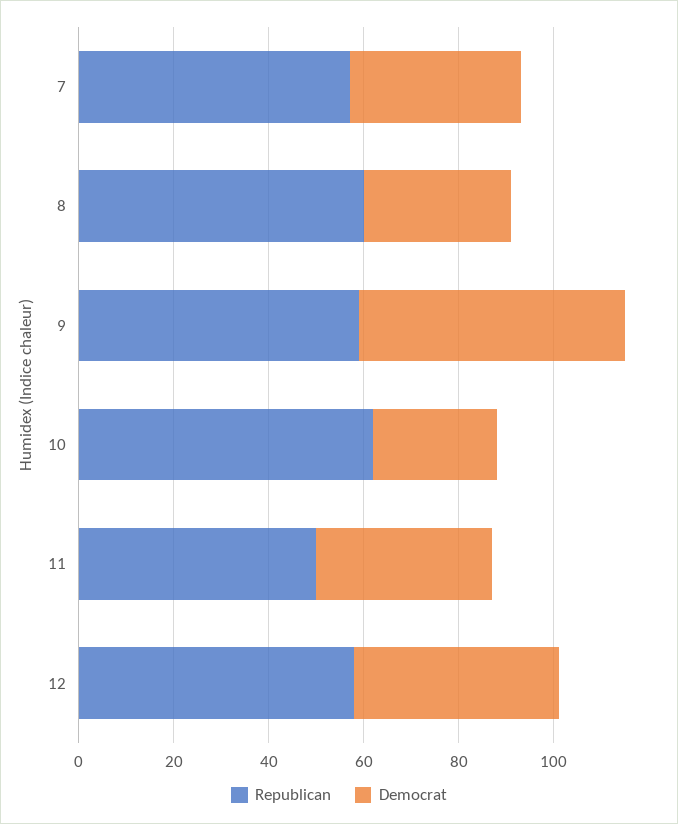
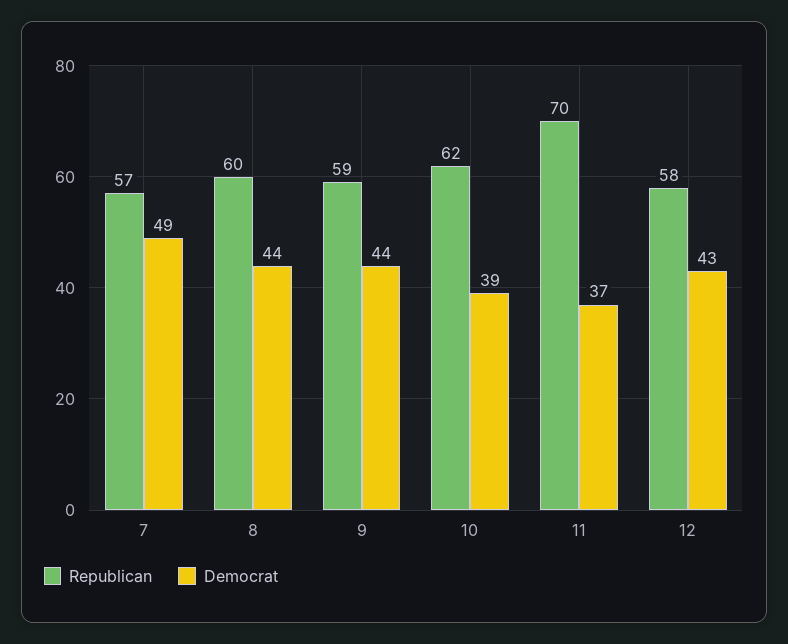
  {
    "Republican": {
      "7": 57,
      "8": 60,
      "9": 59,
      "10": 62,
-     "11": 50,
+     "11": 70,
      "12": 58
    },
    "Democrat": {
-     "7": 35,
+     "7": 49,
-     "8": 30,
+     "8": 44,
-     "9": 55,
+     "9": 44,
-     "10": 25,
+     "10": 39,
      "11": 37,
      "12": 43
    }
  }

